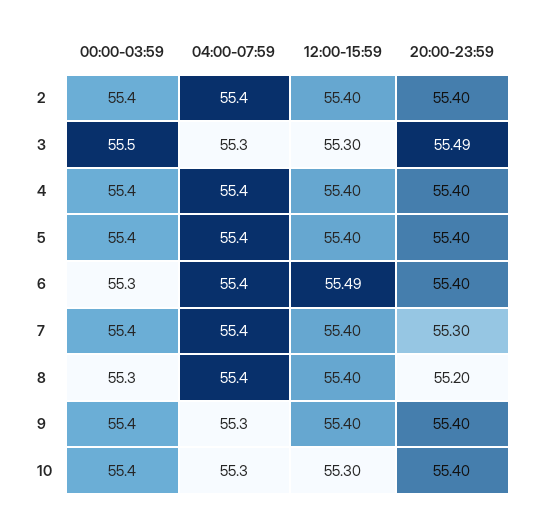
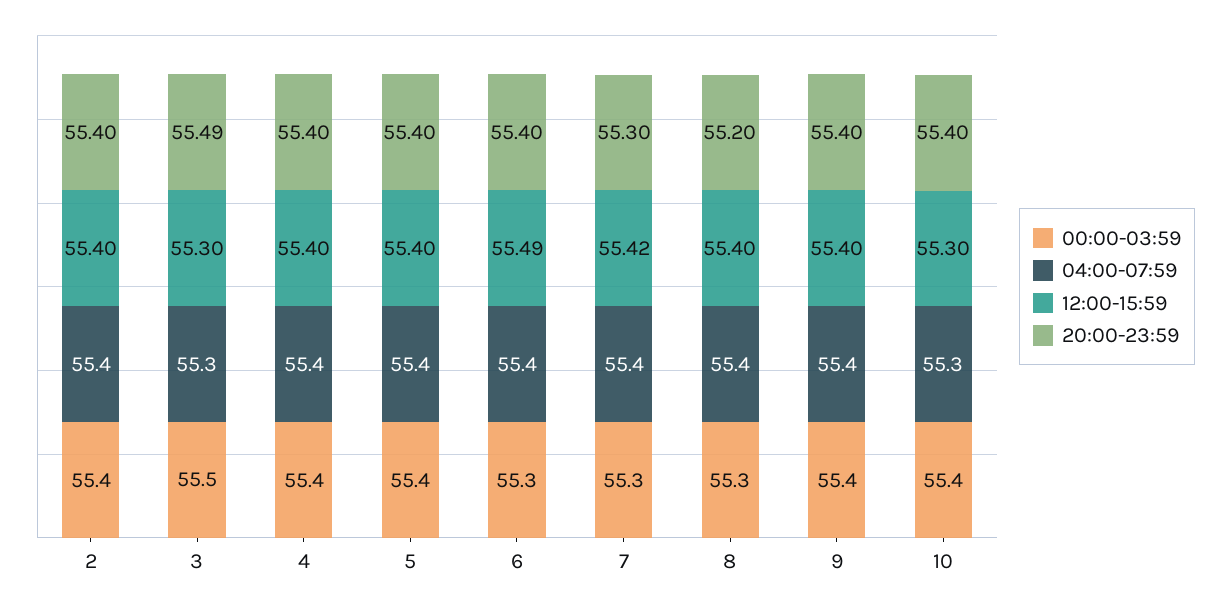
  {
    "00:00-03:59": {
      "2": 55.4,
      "3": 55.5,
      "4": 55.4,
      "5": 55.4,
      "6": 55.3,
-     "7": 55.4,
+     "7": 55.3,
      "8": 55.3,
      "9": 55.4,
      "10": 55.4
    },
    "04:00-07:59": {
      "2": 55.4,
      "3": 55.3,
      "4": 55.4,
      "5": 55.4,
      "6": 55.4,
      "7": 55.4,
      "8": 55.4,
-     "9": 55.3,
+     "9": 55.4,
      "10": 55.3
    },
    "12:00-15:59": {
      "2": 55.4,
      "3": 55.3,
      "4": 55.4,
      "5": 55.4,
      "6": 55.49,
-     "7": 55.4,
+     "7": 55.42,
      "8": 55.4,
      "9": 55.4,
      "10": 55.3
    },
    "20:00-23:59": {
      "2": 55.4,
      "3": 55.49,
      "4": 55.4,
      "5": 55.4,
      "6": 55.4,
      "7": 55.3,
      "8": 55.2,
      "9": 55.4,
      "10": 55.4
    }
  }

